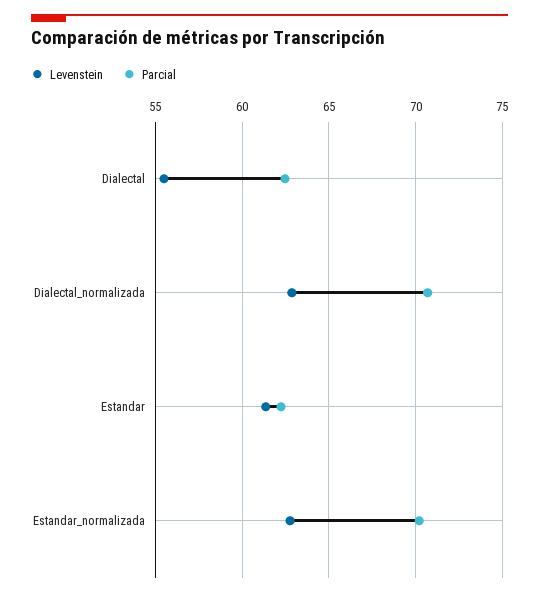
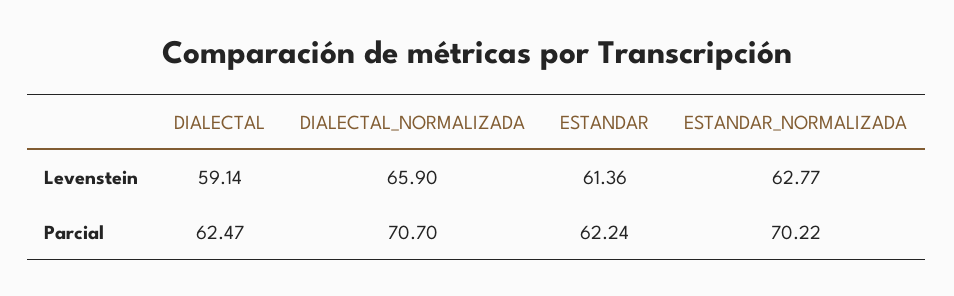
  {
    "Levenstein": {
-     "Dialectal": 55.5,
+     "Dialectal": 59.14,
-     "Dialectal_normalizada": 63,
+     "Dialectal_normalizada": 65.9,
      "Estandar": 61.36,
      "Estandar_normalizada": 62.77
    },
    "Parcial": {
      "Dialectal": 62.47,
      "Dialectal_normalizada": 70.7,
      "Estandar": 62.24,
      "Estandar_normalizada": 70.22
    }
  }

